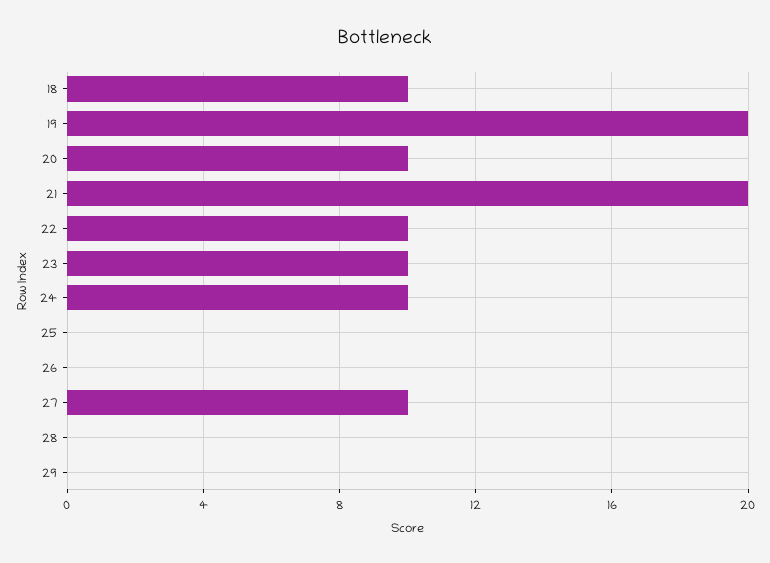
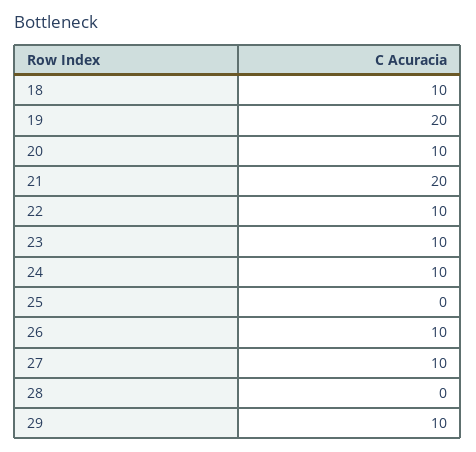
  {
    "18": 10,
    "19": 20,
    "20": 10,
    "21": 20,
    "22": 10,
    "23": 10,
    "24": 10,
    "25": 0,
-   "26": 0,
+   "26": 10,
    "27": 10,
    "28": 0,
-   "29": 0
+   "29": 10
  }

